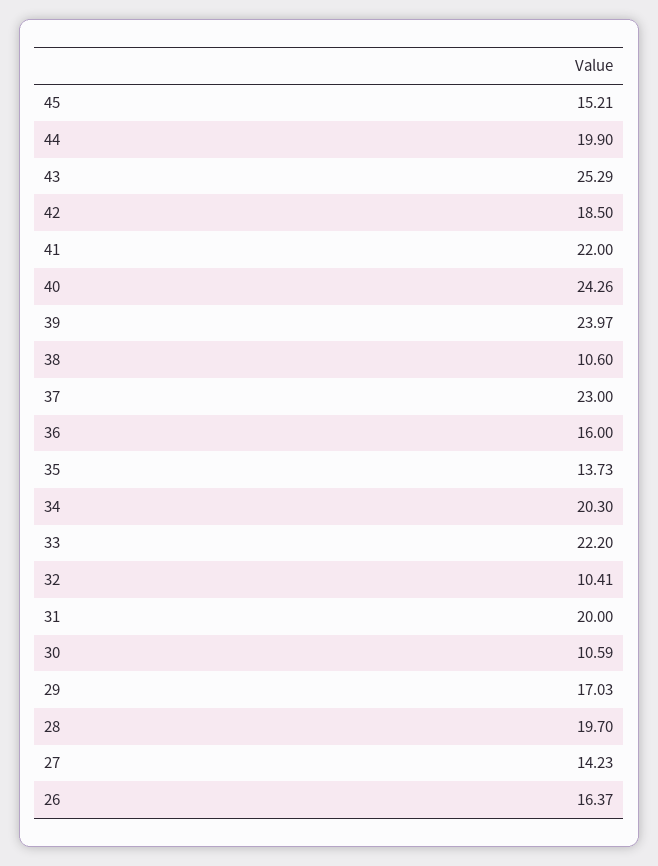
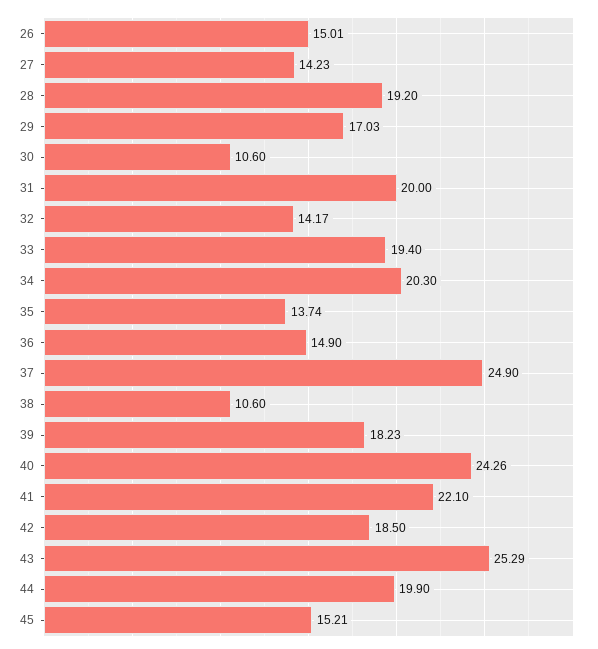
  {
    "45": 15.21,
    "44": 19.9,
    "43": 25.29,
    "42": 18.5,
-   "41": 22,
+   "41": 22.1,
    "40": 24.26,
-   "39": 23.97,
+   "39": 18.23,
    "38": 10.6,
-   "37": 23,
+   "37": 24.9,
-   "36": 16,
+   "36": 14.9,
-   "35": 13.73,
+   "35": 13.74,
    "34": 20.3,
-   "33": 22.2,
+   "33": 19.4,
-   "32": 10.41,
+   "32": 14.17,
    "31": 20,
-   "30": 10.59,
+   "30": 10.6,
    "29": 17.03,
-   "28": 19.7,
+   "28": 19.2,
    "27": 14.23,
-   "26": 16.37
+   "26": 15.01
  }

